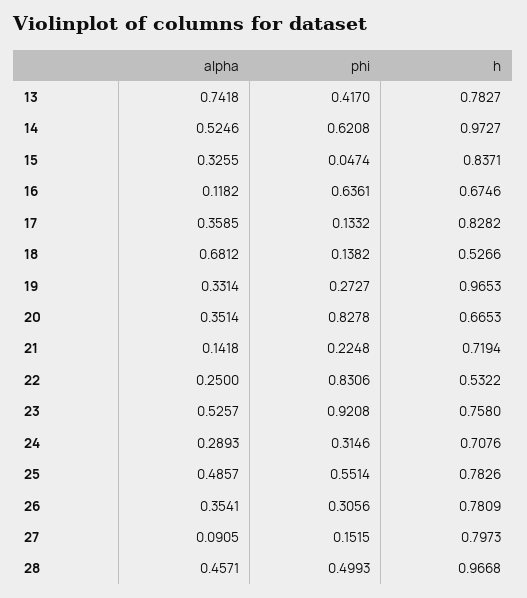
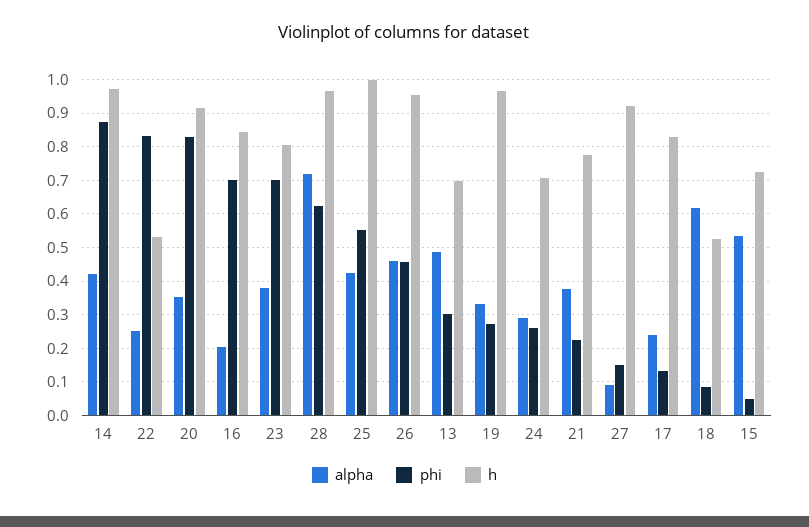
  {
    "alpha": {
-     "13": 0.7418,
+     "13": 0.48,
-     "14": 0.5246,
+     "14": 0.42,
-     "15": 0.3255,
+     "15": 0.54,
-     "16": 0.1182,
+     "16": 0.2,
-     "17": 0.3585,
+     "17": 0.24,
-     "18": 0.6812,
+     "18": 0.62,
      "19": 0.3314,
      "20": 0.3514,
-     "21": 0.1418,
+     "21": 0.38,
      "22": 0.25,
-     "23": 0.5257,
+     "23": 0.38,
      "24": 0.2893,
-     "25": 0.4857,
+     "25": 0.42,
-     "26": 0.3541,
+     "26": 0.46,
      "27": 0.0905,
-     "28": 0.4571
+     "28": 0.72
    },
    "phi": {
-     "13": 0.417,
+     "13": 0.3,
-     "14": 0.6208,
+     "14": 0.88,
      "15": 0.0474,
-     "16": 0.6361,
+     "16": 0.7,
      "17": 0.1332,
-     "18": 0.1382,
+     "18": 0.08,
      "19": 0.2727,
      "20": 0.8278,
      "21": 0.2248,
      "22": 0.8306,
-     "23": 0.9208,
+     "23": 0.7,
-     "24": 0.3146,
+     "24": 0.26,
      "25": 0.5514,
-     "26": 0.3056,
+     "26": 0.46,
      "27": 0.1515,
-     "28": 0.4993
+     "28": 0.62
    },
    "h": {
-     "13": 0.7827,
+     "13": 0.7,
      "14": 0.9727,
-     "15": 0.8371,
+     "15": 0.72,
-     "16": 0.6746,
+     "16": 0.84,
      "17": 0.8282,
      "18": 0.5266,
      "19": 0.9653,
-     "20": 0.6653,
+     "20": 0.92,
-     "21": 0.7194,
+     "21": 0.78,
      "22": 0.5322,
-     "23": 0.758,
+     "23": 0.8,
      "24": 0.7076,
-     "25": 0.7826,
+     "25": 1,
-     "26": 0.7809,
+     "26": 0.96,
-     "27": 0.7973,
+     "27": 0.92,
      "28": 0.9668
    }
  }

